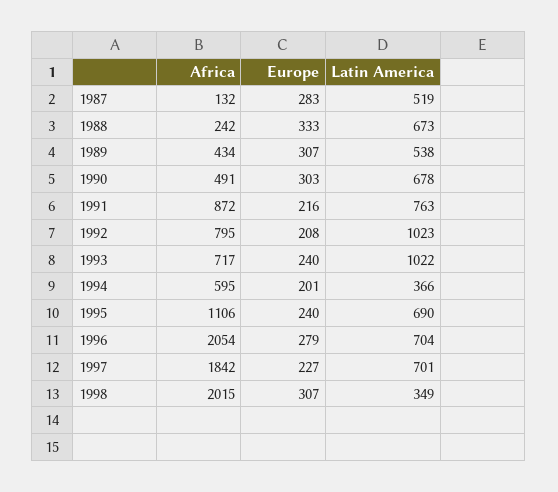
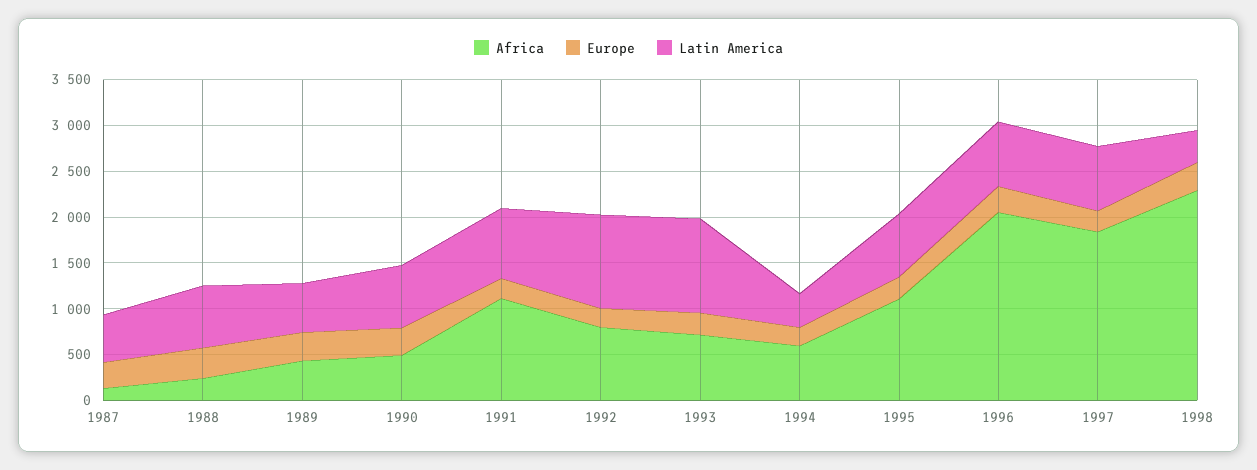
  {
    "Africa": {
      "1987": 132,
      "1988": 242,
      "1989": 434,
      "1990": 491,
-     "1991": 872,
+     "1991": 1100,
      "1992": 795,
      "1993": 717,
      "1994": 595,
      "1995": 1106,
      "1996": 2054,
      "1997": 1842,
-     "1998": 2015
+     "1998": 2300
    },
    "Europe": {
      "1987": 283,
      "1988": 333,
      "1989": 307,
      "1990": 303,
      "1991": 216,
      "1992": 208,
      "1993": 240,
      "1994": 201,
      "1995": 240,
      "1996": 279,
      "1997": 227,
      "1998": 307
    },
    "Latin America": {
      "1987": 519,
      "1988": 673,
      "1989": 538,
      "1990": 678,
      "1991": 763,
      "1992": 1023,
      "1993": 1022,
      "1994": 366,
      "1995": 690,
      "1996": 704,
      "1997": 701,
      "1998": 349
    }
  }

